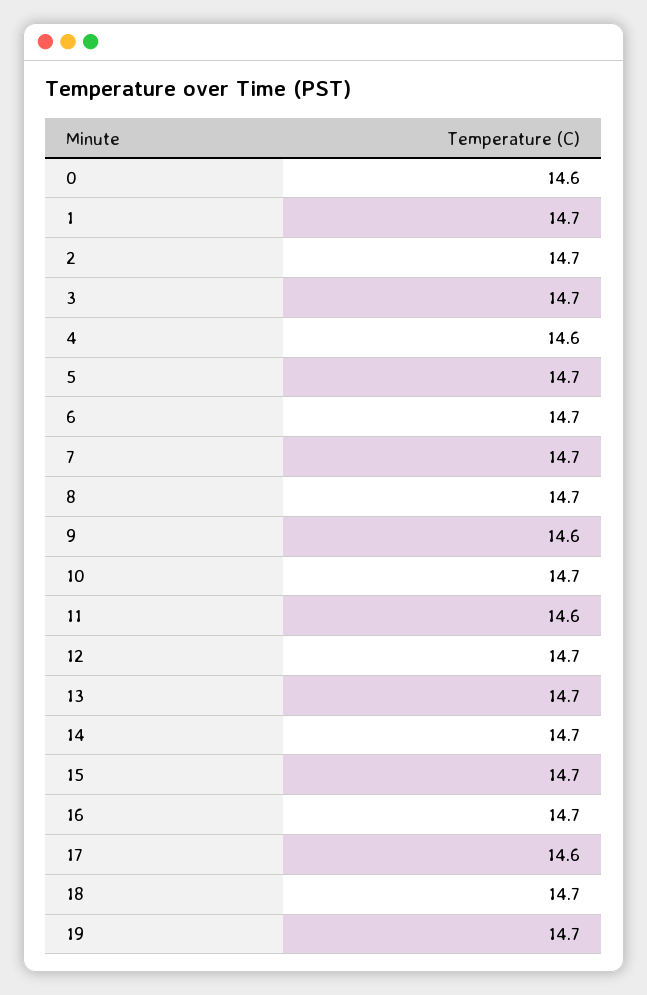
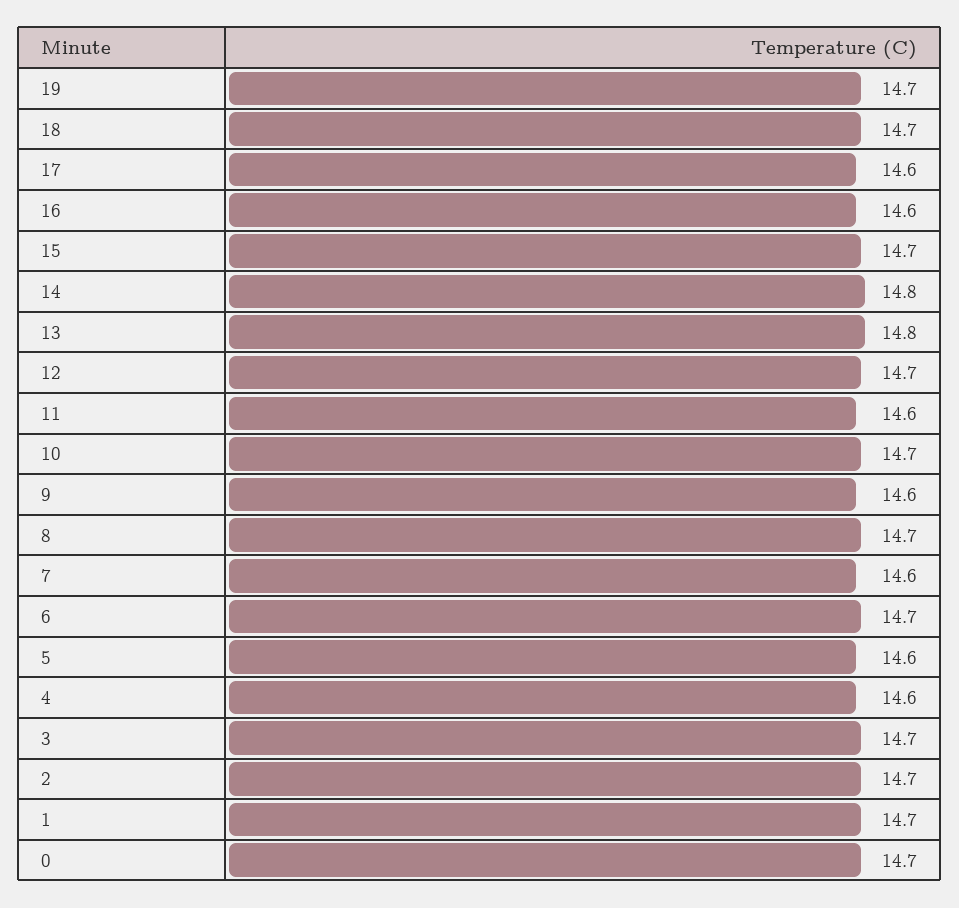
  {
-   "0": 14.6,
+   "0": 14.7,
    "1": 14.7,
    "2": 14.7,
    "3": 14.7,
    "4": 14.6,
-   "5": 14.7,
+   "5": 14.6,
    "6": 14.7,
-   "7": 14.7,
+   "7": 14.6,
    "8": 14.7,
    "9": 14.6,
    "10": 14.7,
    "11": 14.6,
    "12": 14.7,
-   "13": 14.7,
+   "13": 14.8,
-   "14": 14.7,
+   "14": 14.8,
    "15": 14.7,
-   "16": 14.7,
+   "16": 14.6,
    "17": 14.6,
    "18": 14.7,
    "19": 14.7
  }

